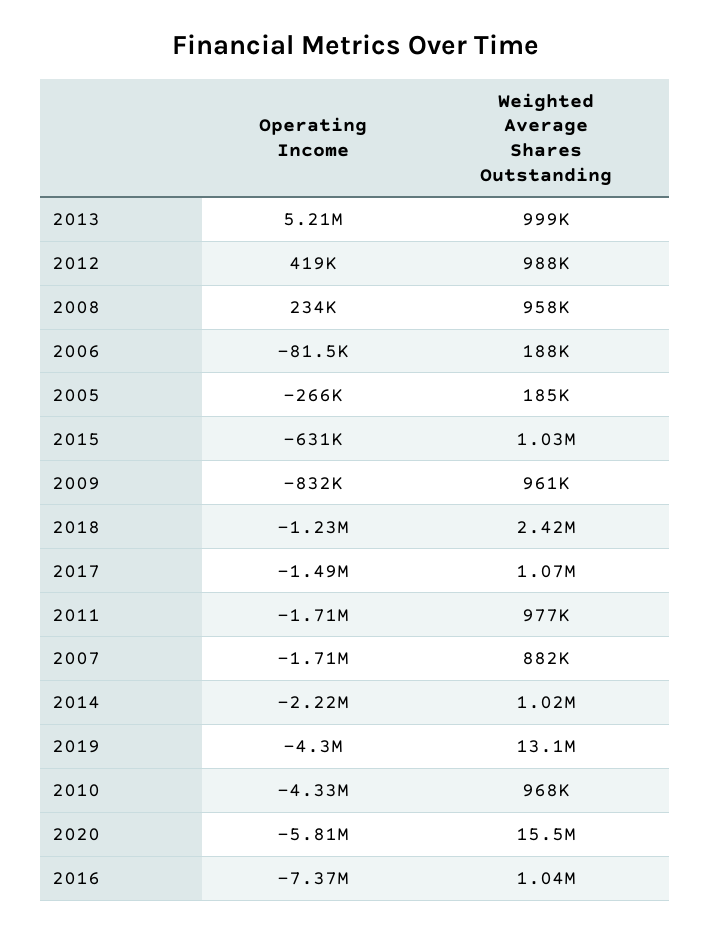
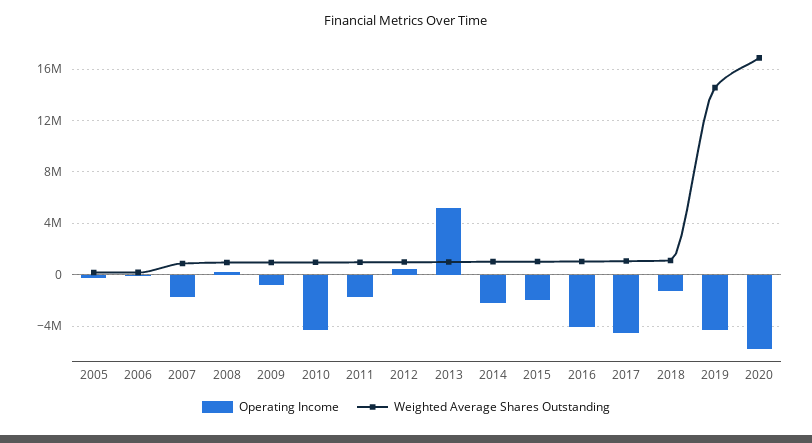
  {
    "Operating Income": {
      "2013": 5210000,
      "2012": 419000,
      "2008": 234000,
      "2006": -81500,
      "2005": -266000,
-     "2015": -631000,
+     "2015": -2000000,
      "2009": -832000,
      "2018": -1230000,
-     "2017": -1490000,
+     "2017": -4500000,
      "2011": -1710000,
      "2007": -1710000,
      "2014": -2220000,
      "2019": -4300000,
      "2010": -4330000,
      "2020": -5810000,
-     "2016": -7370000
+     "2016": -4000000
    },
    "Weighted Average Shares Outstanding": {
      "2013": 999000,
      "2012": 988000,
      "2008": 958000,
      "2006": 188000,
      "2005": 185000,
      "2015": 1030000,
      "2009": 961000,
-     "2018": 2420000,
+     "2018": 1000000,
      "2017": 1070000,
      "2011": 977000,
      "2007": 882000,
      "2014": 1020000,
-     "2019": 13100000,
+     "2019": 14500000,
      "2010": 968000,
-     "2020": 15500000,
+     "2020": 17000000,
      "2016": 1040000
    }
  }

